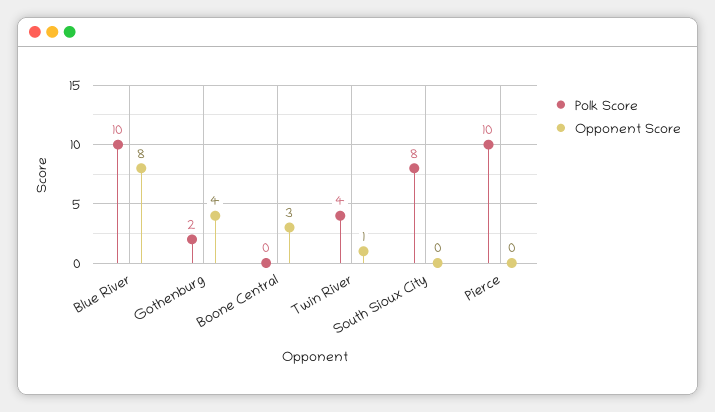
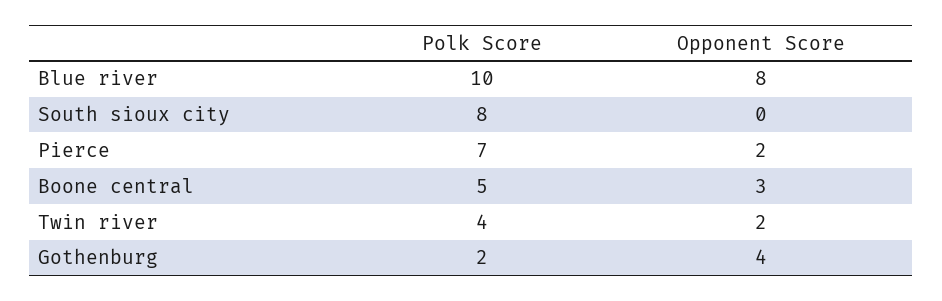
  {
    "Polk Score": {
      "Blue River": 10,
      "Gothenburg": 2,
-     "Boone Central": 0,
+     "Boone Central": 5,
      "Twin River": 4,
      "South Sioux City": 8,
-     "Pierce": 10
+     "Pierce": 7
    },
    "Opponent Score": {
      "Blue River": 8,
      "Gothenburg": 4,
      "Boone Central": 3,
-     "Twin River": 1,
+     "Twin River": 2,
      "South Sioux City": 0,
-     "Pierce": 0
+     "Pierce": 2
    }
  }

